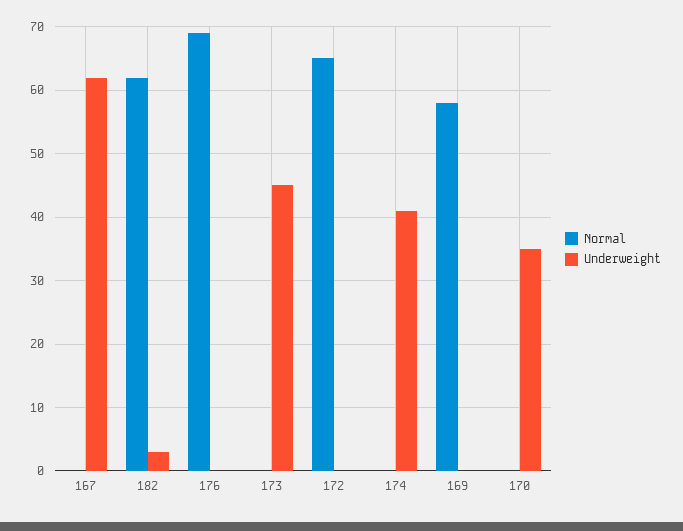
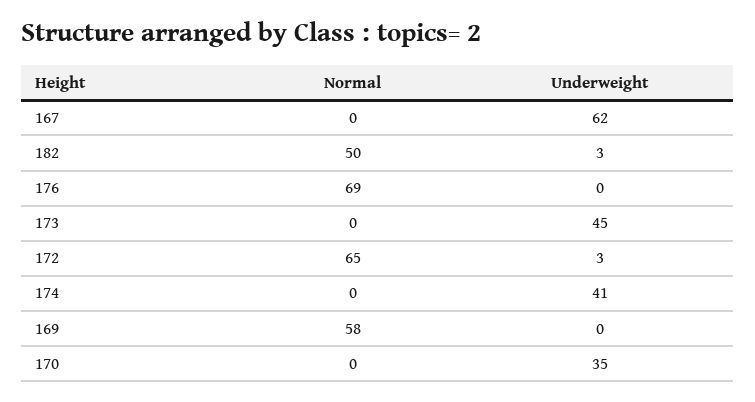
  {
    "Normal": {
      "167": 0,
-     "182": 62,
+     "182": 50,
      "176": 69,
      "173": 0,
      "172": 65,
      "174": 0,
      "169": 58,
      "170": 0
    },
    "Underweight": {
      "167": 62,
      "182": 3,
      "176": 0,
      "173": 45,
-     "172": 0,
+     "172": 3,
      "174": 41,
      "169": 0,
      "170": 35
    }
  }

